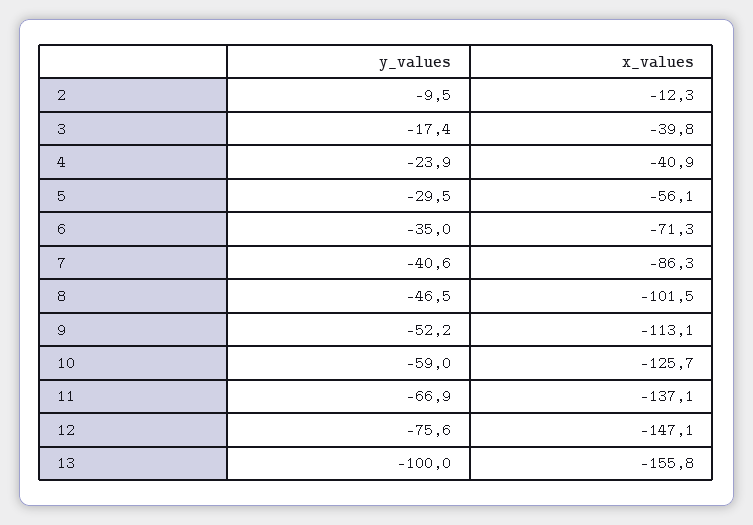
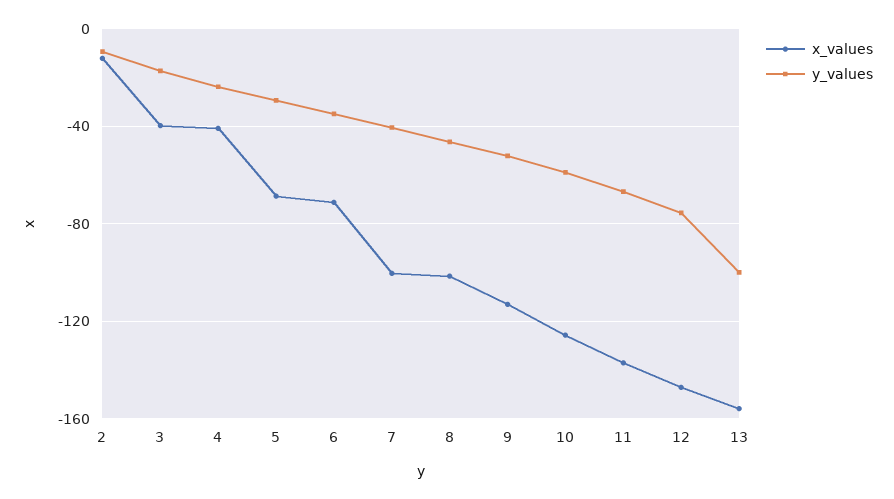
  {
    "y_values": {
      "2": -9.5,
      "3": -17.4,
      "4": -23.9,
      "5": -29.5,
      "6": -35,
      "7": -40.6,
      "8": -46.5,
      "9": -52.2,
      "10": -59,
      "11": -66.9,
      "12": -75.6,
      "13": -100
    },
    "x_values": {
      "2": -12.3,
      "3": -39.8,
      "4": -40.9,
-     "5": -56.1,
+     "5": -70,
      "6": -71.3,
-     "7": -86.3,
+     "7": -100,
      "8": -101.5,
      "9": -113.1,
      "10": -125.7,
      "11": -137.1,
      "12": -147.1,
      "13": -155.8
    }
  }

